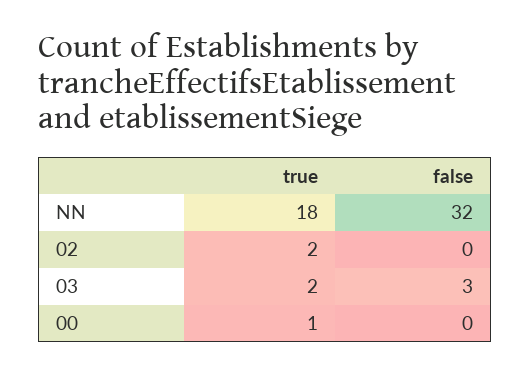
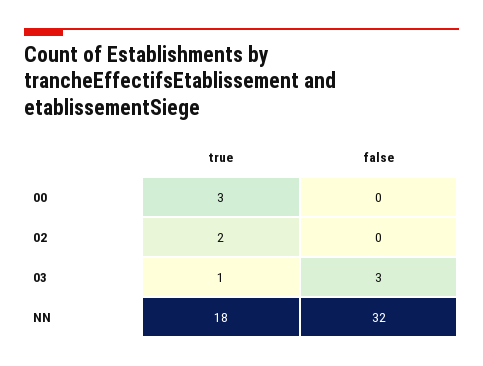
  {
    "true": {
      "NN": 18,
      "02": 2,
-     "03": 2,
+     "03": 1,
-     "00": 1
+     "00": 3
    },
    "false": {
      "NN": 32,
      "02": 0,
      "03": 3,
      "00": 0
    }
  }

